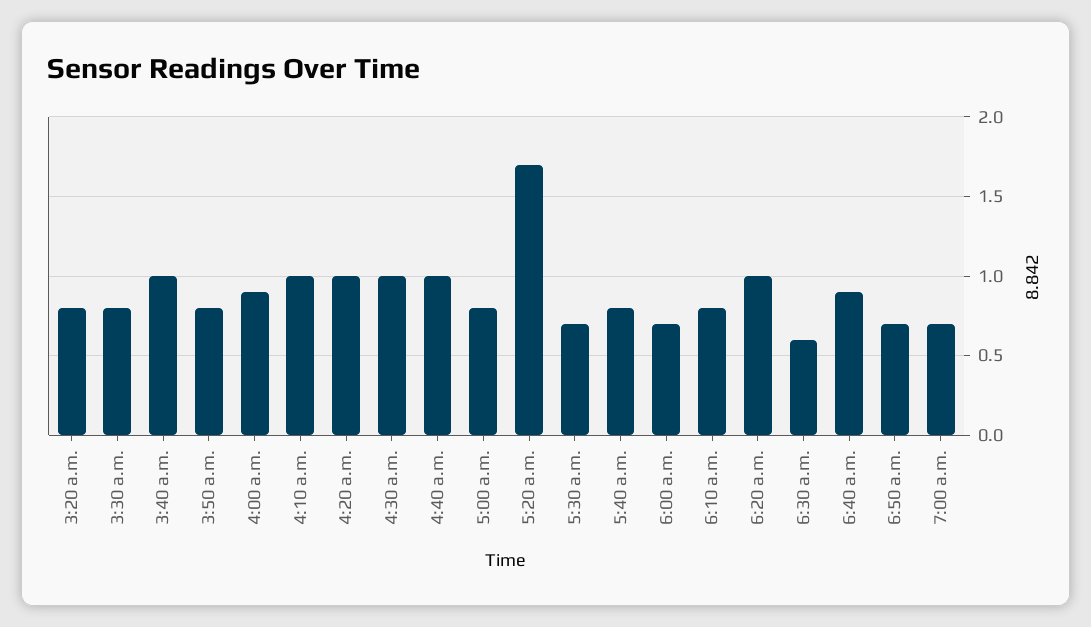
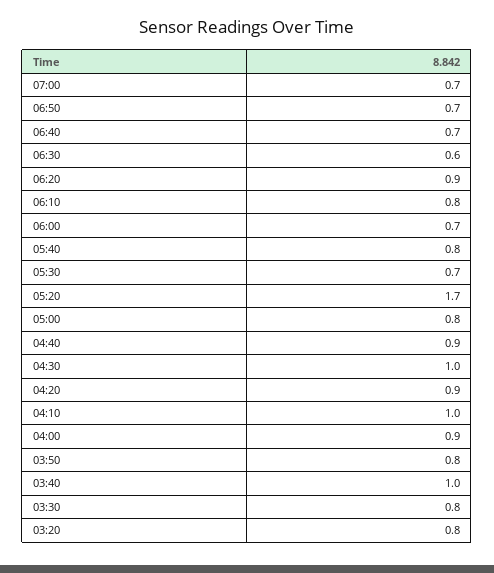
  {
    "3:20 a.m.": 0.8,
    "3:30 a.m.": 0.8,
    "3:40 a.m.": 1,
    "3:50 a.m.": 0.8,
    "4:00 a.m.": 0.9,
    "4:10 a.m.": 1,
-   "4:20 a.m.": 1,
+   "4:20 a.m.": 0.9,
    "4:30 a.m.": 1,
-   "4:40 a.m.": 1,
+   "4:40 a.m.": 0.9,
    "5:00 a.m.": 0.8,
    "5:20 a.m.": 1.7,
    "5:30 a.m.": 0.7,
    "5:40 a.m.": 0.8,
    "6:00 a.m.": 0.7,
    "6:10 a.m.": 0.8,
-   "6:20 a.m.": 1,
+   "6:20 a.m.": 0.9,
    "6:30 a.m.": 0.6,
-   "6:40 a.m.": 0.9,
+   "6:40 a.m.": 0.7,
    "6:50 a.m.": 0.7,
    "7:00 a.m.": 0.7
  }

